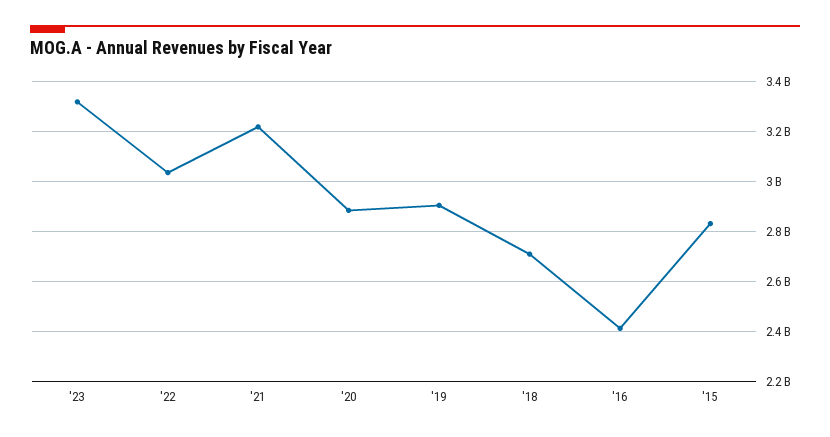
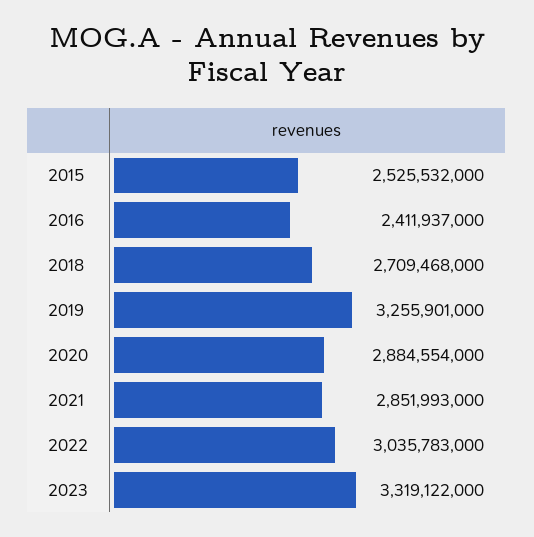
  {
    "'23": 3319122000,
    "'22": 3035783000,
-   "'21": 3225000000,
+   "'21": 2851993000,
    "'20": 2884554000,
-   "'19": 2900000000,
+   "'19": 3255901000,
    "'18": 2709468000,
    "'16": 2411937000,
-   "'15": 2825000000
+   "'15": 2525532000
  }

